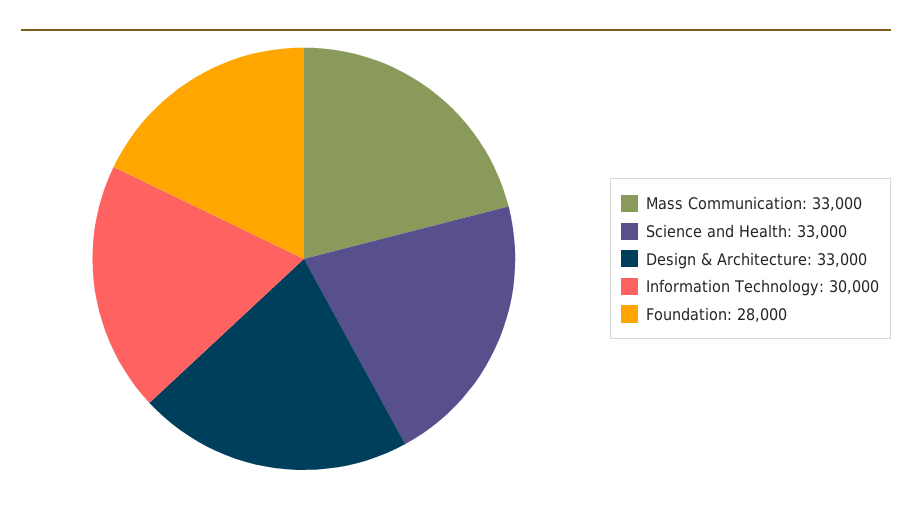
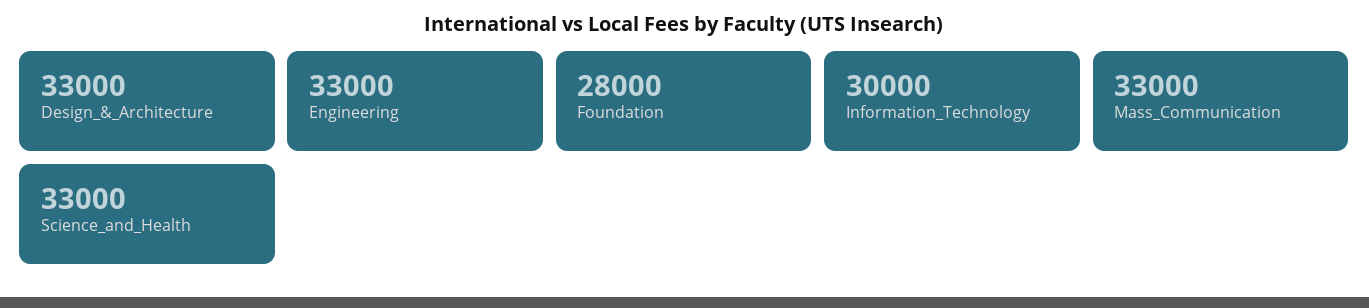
  {
    "Mass Communication": 33000,
    "Science and Health": 33000,
    "Design & Architecture": 33000,
    "Information Technology": 30000,
-   "Foundation": 28000
+   "Foundation": 28000,
+   "Engineering": 33000
  }

